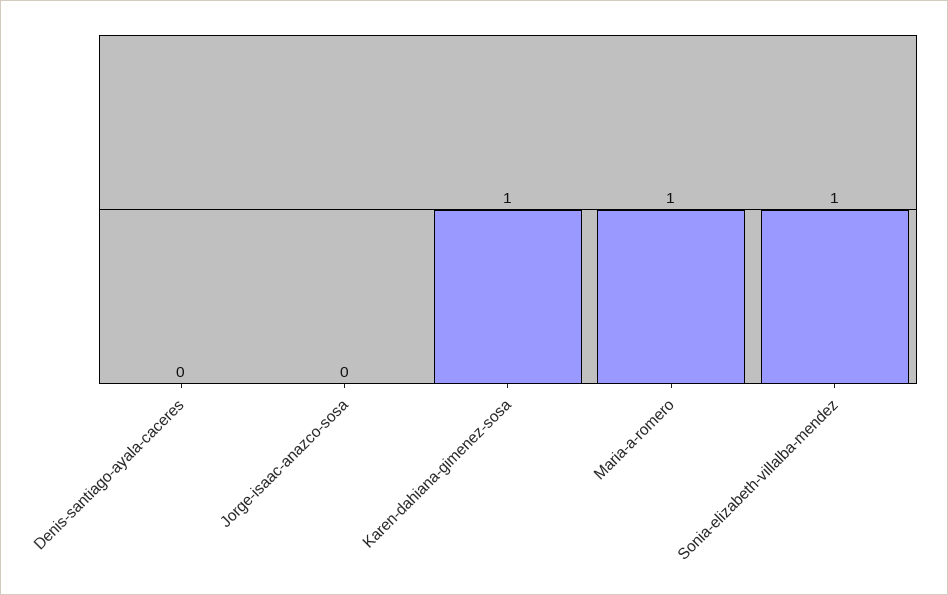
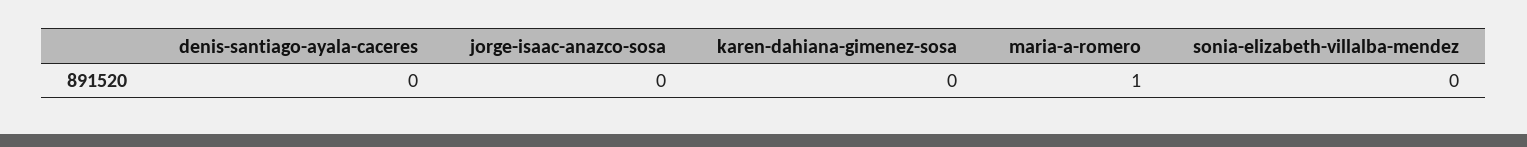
  {
    "Denis-santiago-ayala-caceres": 0,
    "Jorge-isaac-anazco-sosa": 0,
-   "Karen-dahiana-gimenez-sosa": 1,
+   "Karen-dahiana-gimenez-sosa": 0,
    "Maria-a-romero": 1,
-   "Sonia-elizabeth-villalba-mendez": 1
+   "Sonia-elizabeth-villalba-mendez": 0
  }

